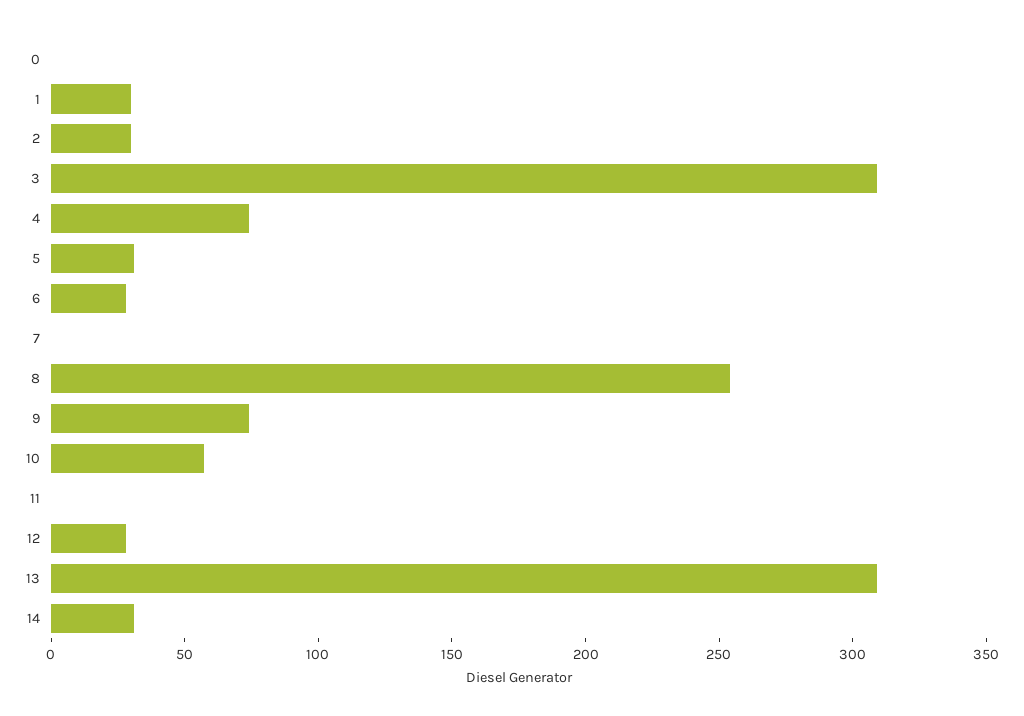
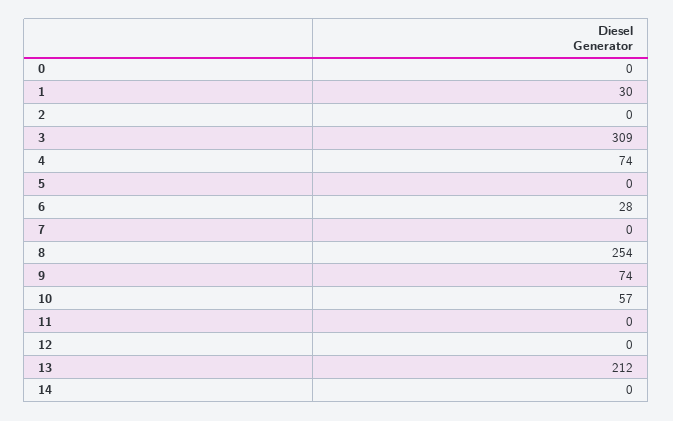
  {
    "0": 0,
    "1": 30,
-   "2": 30,
+   "2": 0,
    "3": 309,
    "4": 74,
-   "5": 30,
+   "5": 0,
    "6": 28,
    "7": 0,
    "8": 254,
    "9": 74,
    "10": 57,
    "11": 0,
-   "12": 30,
+   "12": 0,
-   "13": 310,
+   "13": 212,
-   "14": 30
+   "14": 0
  }

